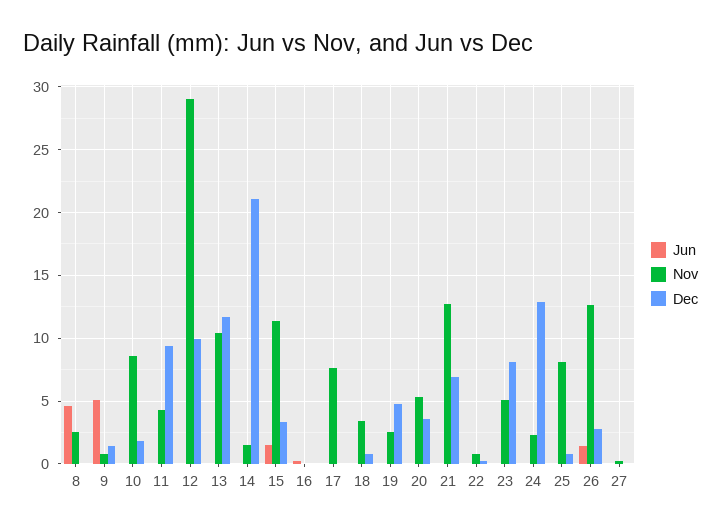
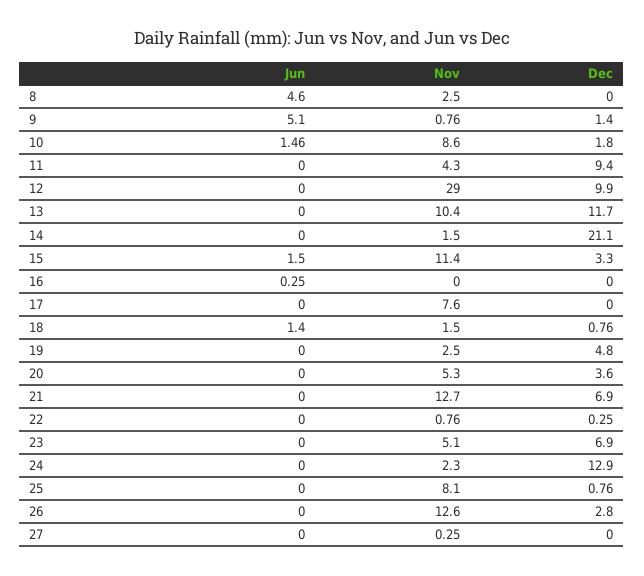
  {
    "Jun": {
      "8": 4.6,
      "9": 5.1,
-     "10": 0,
+     "10": 1.46,
      "11": 0,
      "12": 0,
      "13": 0,
      "14": 0,
      "15": 1.5,
      "16": 0.25,
      "17": 0,
-     "18": 0,
+     "18": 1.4,
      "19": 0,
      "20": 0,
      "21": 0,
      "22": 0,
      "23": 0,
      "24": 0,
      "25": 0,
-     "26": 1.5,
+     "26": 0,
      "27": 0
    },
    "Nov": {
      "8": 2.5,
      "9": 0.76,
      "10": 8.6,
      "11": 4.3,
      "12": 29,
      "13": 10.4,
      "14": 1.5,
      "15": 11.4,
      "16": 0,
      "17": 7.6,
-     "18": 3.5,
+     "18": 1.5,
      "19": 2.5,
      "20": 5.3,
      "21": 12.7,
      "22": 0.76,
      "23": 5.1,
      "24": 2.3,
      "25": 8.1,
      "26": 12.6,
      "27": 0.25
    },
    "Dec": {
      "8": 0,
      "9": 1.4,
      "10": 1.8,
      "11": 9.4,
      "12": 9.9,
      "13": 11.7,
      "14": 21.1,
      "15": 3.3,
      "16": 0,
      "17": 0,
      "18": 0.76,
      "19": 4.8,
      "20": 3.6,
      "21": 6.9,
      "22": 0.25,
-     "23": 8,
+     "23": 6.9,
      "24": 12.9,
      "25": 0.76,
      "26": 2.8,
      "27": 0
    }
  }

